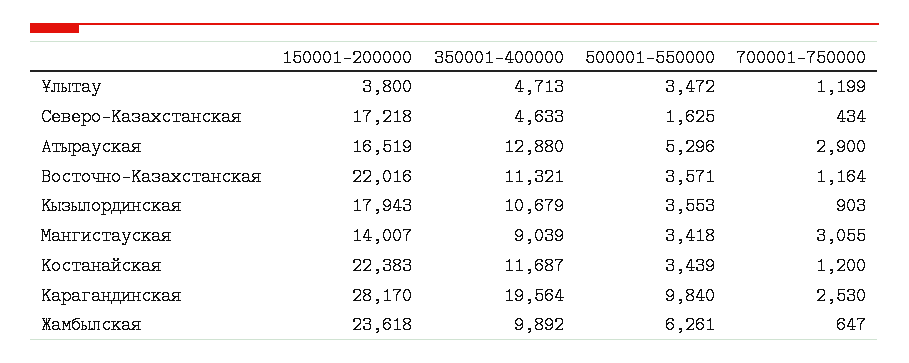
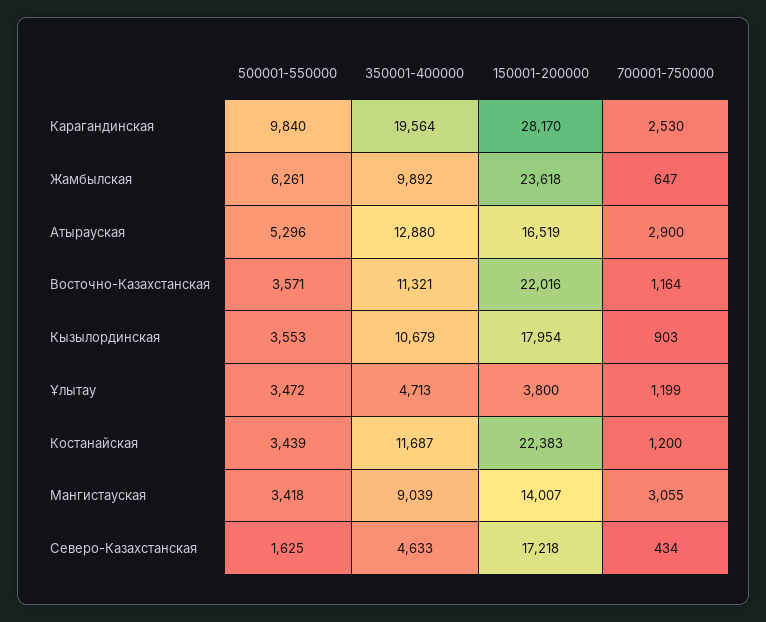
  {
    "150001-200000": {
      "Ұлытау": 3800,
      "Северо-Казахстанская": 17218,
      "Атырауская": 16519,
      "Восточно-Казахстанская": 22016,
-     "Кызылординская": 17943,
+     "Кызылординская": 17954,
      "Мангистауская": 14007,
      "Костанайская": 22383,
      "Карагандинская": 28170,
      "Жамбылская": 23618
    },
    "350001-400000": {
      "Ұлытау": 4713,
      "Северо-Казахстанская": 4633,
      "Атырауская": 12880,
      "Восточно-Казахстанская": 11321,
      "Кызылординская": 10679,
      "Мангистауская": 9039,
      "Костанайская": 11687,
      "Карагандинская": 19564,
      "Жамбылская": 9892
    },
    "500001-550000": {
      "Ұлытау": 3472,
      "Северо-Казахстанская": 1625,
      "Атырауская": 5296,
      "Восточно-Казахстанская": 3571,
      "Кызылординская": 3553,
      "Мангистауская": 3418,
      "Костанайская": 3439,
      "Карагандинская": 9840,
      "Жамбылская": 6261
    },
    "700001-750000": {
      "Ұлытау": 1199,
      "Северо-Казахстанская": 434,
      "Атырауская": 2900,
      "Восточно-Казахстанская": 1164,
      "Кызылординская": 903,
      "Мангистауская": 3055,
      "Костанайская": 1200,
      "Карагандинская": 2530,
      "Жамбылская": 647
    }
  }

